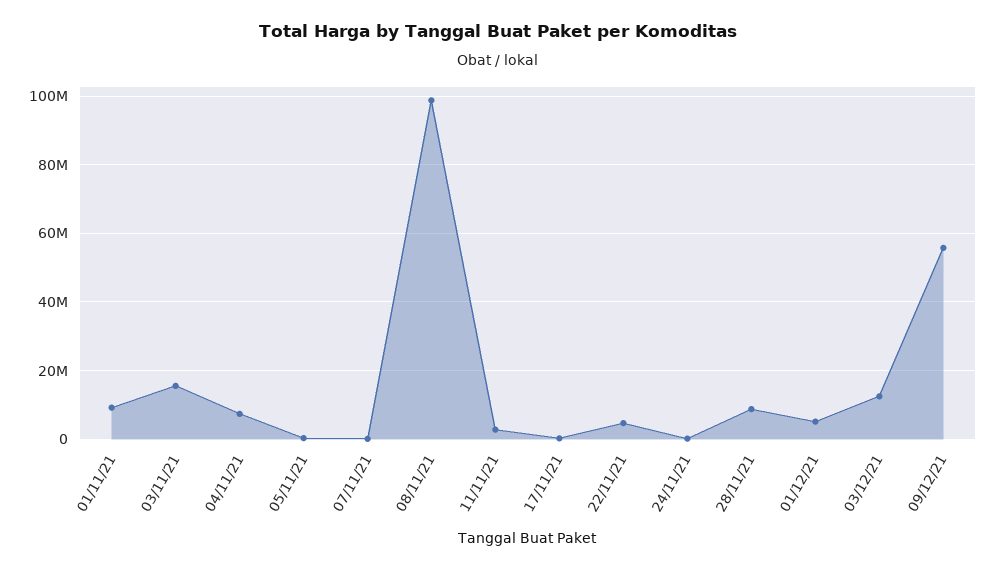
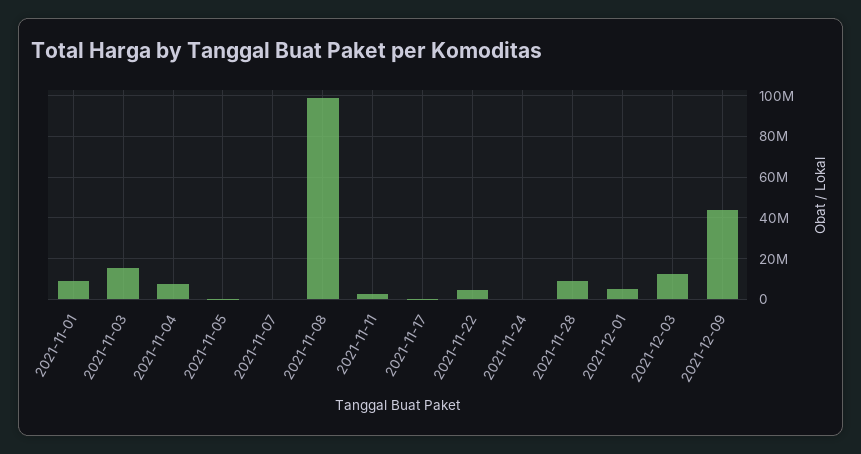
  {
    "01/11/21": 10000000,
    "03/11/21": 16000000,
    "04/11/21": 8000000,
    "05/11/21": 0,
    "07/11/21": 0,
    "08/11/21": 98000000,
    "11/11/21": 2000000,
    "17/11/21": 0,
    "22/11/21": 4000000,
    "24/11/21": 0,
    "28/11/21": 8000000,
    "01/12/21": 6000000,
    "03/12/21": 12000000,
-   "09/12/21": 56000000
+   "09/12/21": 45000000
  }

